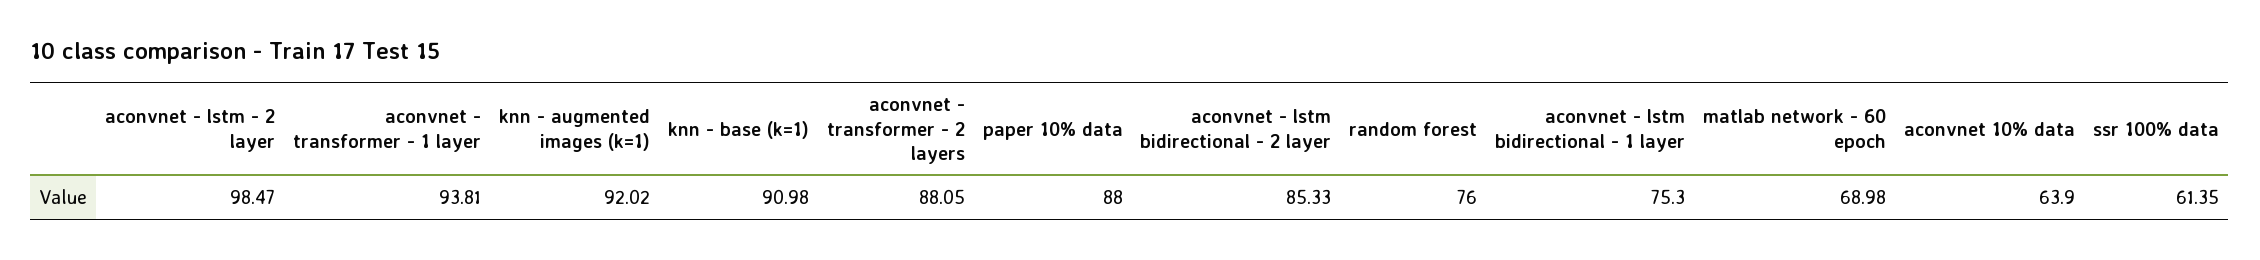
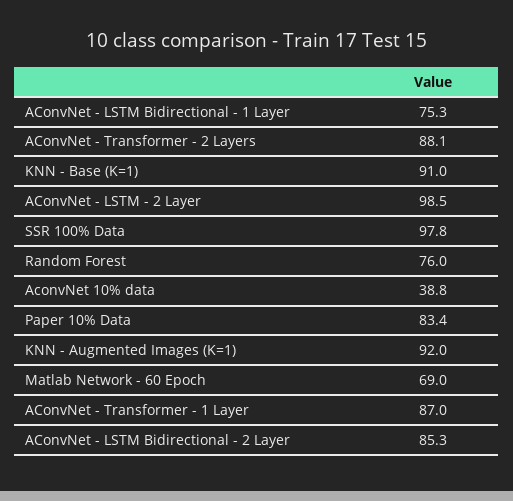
  {
    "aconvnet - lstm - 2 layer": 98.47,
-   "aconvnet - transformer - 1 layer": 93.81,
+   "aconvnet - transformer - 1 layer": 87,
    "knn - augmented images (k=1)": 92.02,
    "knn - base (k=1)": 90.98,
    "aconvnet - transformer - 2 layers": 88.05,
-   "paper 10% data": 88,
+   "paper 10% data": 83.4,
    "aconvnet - lstm bidirectional - 2 layer": 85.33,
    "random forest": 76,
    "aconvnet - lstm bidirectional - 1 layer": 75.3,
    "matlab network - 60 epoch": 68.98,
-   "aconvnet 10% data": 63.9,
+   "aconvnet 10% data": 38.8,
-   "ssr 100% data": 61.35
+   "ssr 100% data": 97.8
  }

